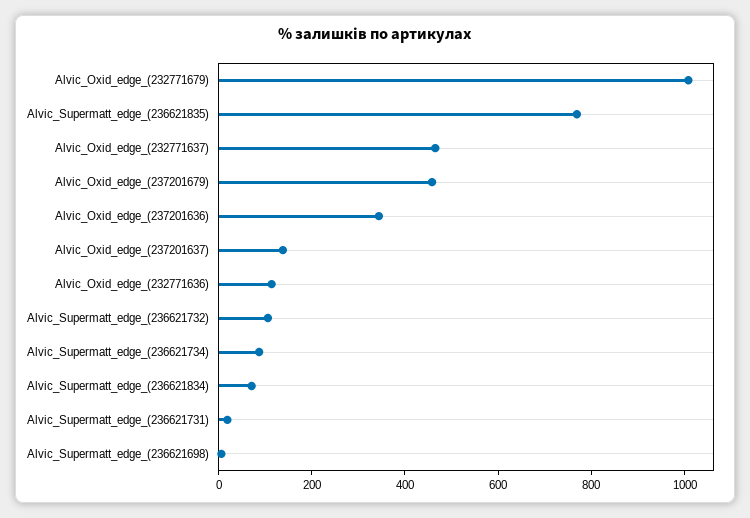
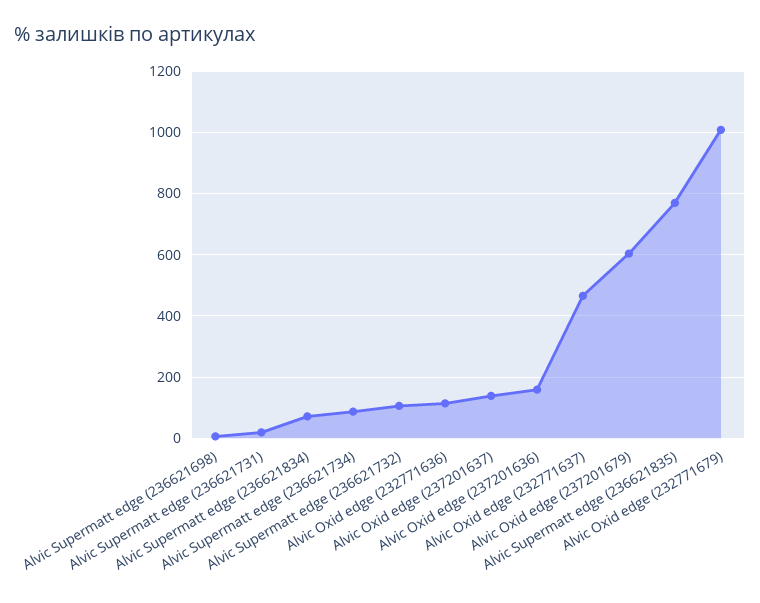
  {
    "Alvic_Oxid_edge_(232771679)": 1000,
    "Alvic_Supermatt_edge_(236621835)": 760,
    "Alvic_Oxid_edge_(232771637)": 460,
-   "Alvic_Oxid_edge_(237201679)": 450,
+   "Alvic_Oxid_edge_(237201679)": 600,
-   "Alvic_Oxid_edge_(237201636)": 350,
+   "Alvic_Oxid_edge_(237201636)": 160,
    "Alvic_Oxid_edge_(237201637)": 140,
    "Alvic_Oxid_edge_(232771636)": 120,
    "Alvic_Supermatt_edge_(236621732)": 100,
    "Alvic_Supermatt_edge_(236621734)": 80,
    "Alvic_Supermatt_edge_(236621834)": 80,
    "Alvic_Supermatt_edge_(236621731)": 20,
    "Alvic_Supermatt_edge_(236621698)": 0
  }

